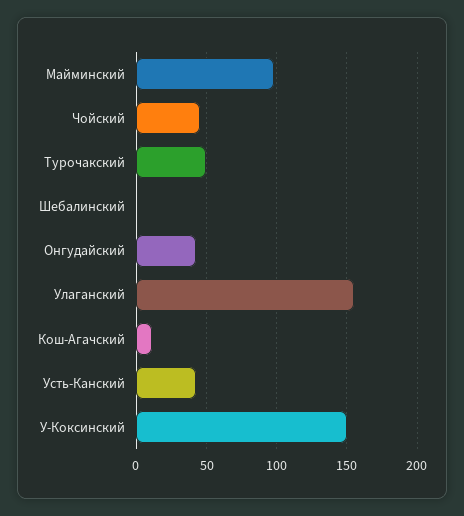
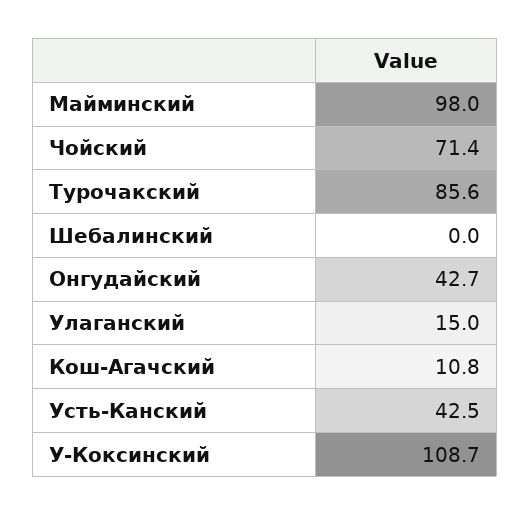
  {
    "Майминский": 98,
-   "Чойский": 45,
+   "Чойский": 71.4,
-   "Турочакский": 50,
+   "Турочакский": 85.6,
    "Шебалинский": 0,
    "Онгудайский": 42.7,
-   "Улаганский": 155,
+   "Улаганский": 15,
    "Кош-Агачский": 10.8,
    "Усть-Канский": 42.5,
-   "У-Коксинский": 150
+   "У-Коксинский": 108.7
  }

